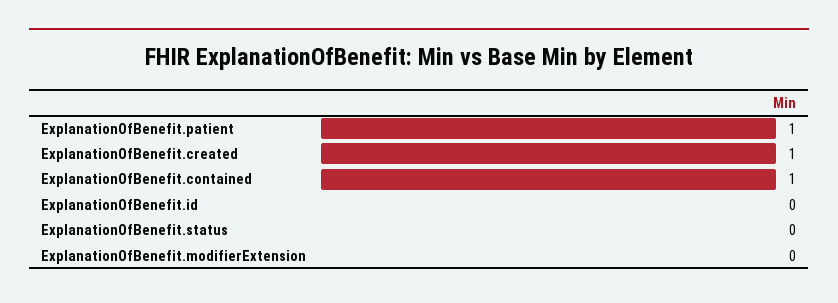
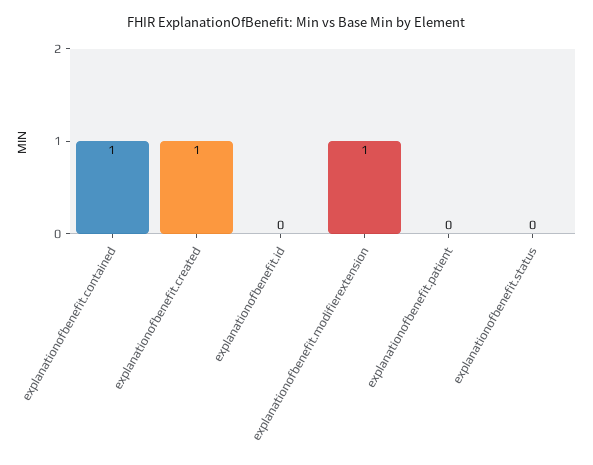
  {
-   "ExplanationOfBenefit.patient": 1,
+   "ExplanationOfBenefit.patient": 0,
    "ExplanationOfBenefit.created": 1,
    "ExplanationOfBenefit.contained": 1,
    "ExplanationOfBenefit.id": 0,
    "ExplanationOfBenefit.status": 0,
-   "ExplanationOfBenefit.modifierExtension": 0
+   "ExplanationOfBenefit.modifierExtension": 1
  }

